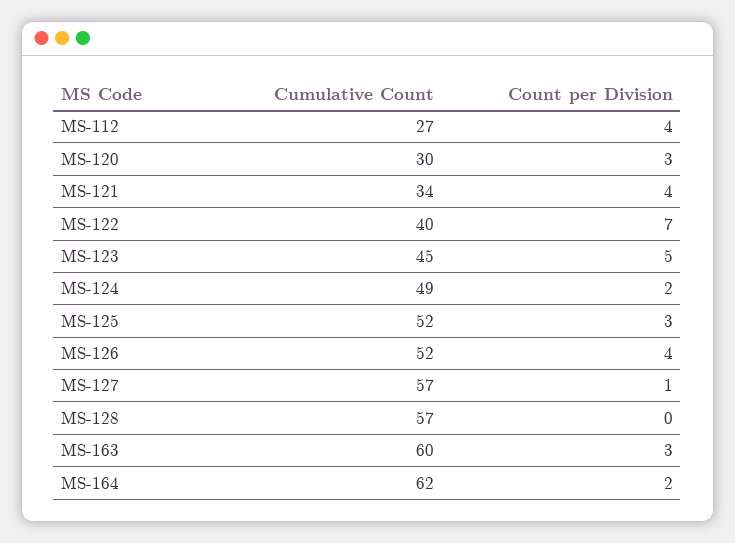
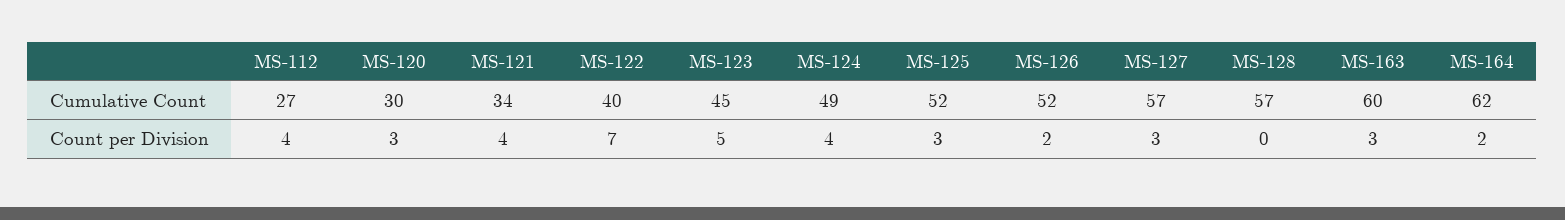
  {
    "Cumulative Count": {
      "MS-112": 27,
      "MS-120": 30,
      "MS-121": 34,
      "MS-122": 40,
      "MS-123": 45,
      "MS-124": 49,
      "MS-125": 52,
      "MS-126": 52,
      "MS-127": 57,
      "MS-128": 57,
      "MS-163": 60,
      "MS-164": 62
    },
    "Count per Division": {
      "MS-112": 4,
      "MS-120": 3,
      "MS-121": 4,
      "MS-122": 7,
      "MS-123": 5,
-     "MS-124": 2,
+     "MS-124": 4,
      "MS-125": 3,
-     "MS-126": 4,
+     "MS-126": 2,
-     "MS-127": 1,
+     "MS-127": 3,
      "MS-128": 0,
      "MS-163": 3,
      "MS-164": 2
    }
  }

